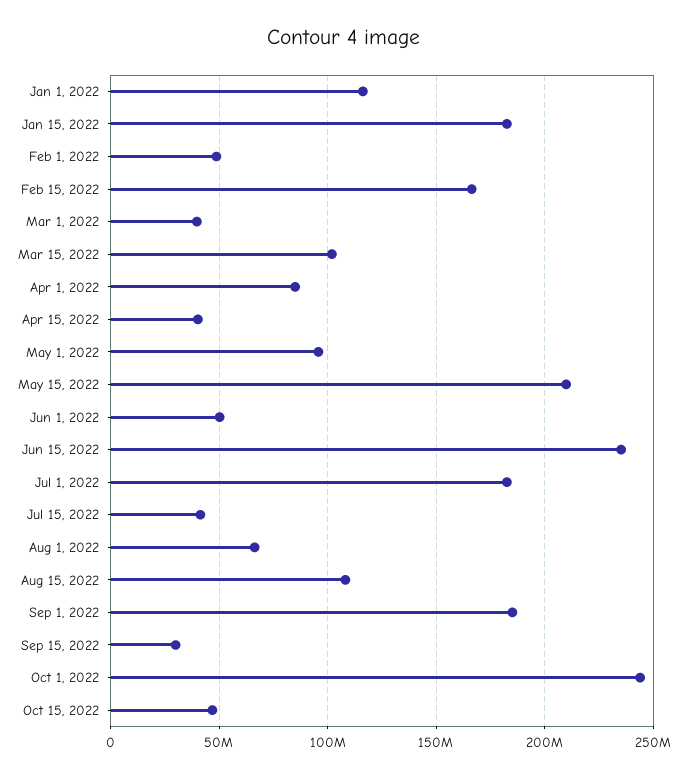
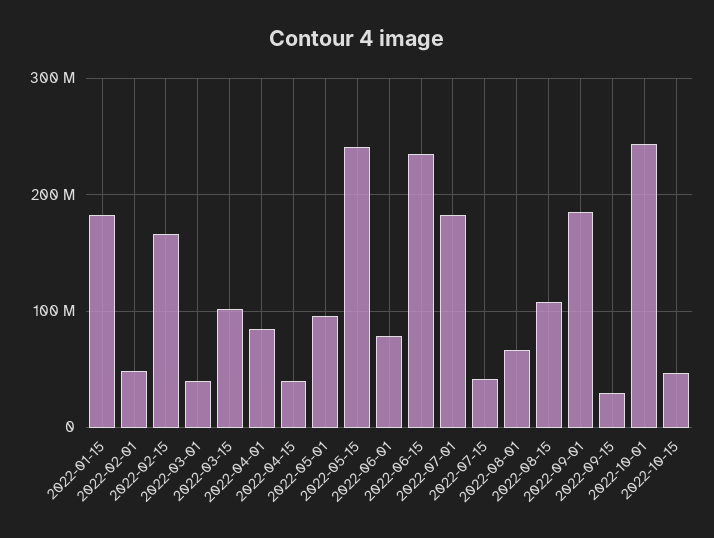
  {
-   "Jan 1, 2022": 115000000,
    "Jan 15, 2022": 185000000,
    "Feb 1, 2022": 50000000,
    "Feb 15, 2022": 165000000,
    "Mar 1, 2022": 40000000,
    "Mar 15, 2022": 100000000,
    "Apr 1, 2022": 85000000,
    "Apr 15, 2022": 40000000,
    "May 1, 2022": 95000000,
-   "May 15, 2022": 210000000,
+   "May 15, 2022": 240000000,
-   "Jun 1, 2022": 50000000,
+   "Jun 1, 2022": 80000000,
    "Jun 15, 2022": 235000000,
    "Jul 1, 2022": 185000000,
    "Jul 15, 2022": 40000000,
    "Aug 1, 2022": 65000000,
    "Aug 15, 2022": 110000000,
    "Sep 1, 2022": 185000000,
    "Sep 15, 2022": 30000000,
    "Oct 1, 2022": 245000000,
    "Oct 15, 2022": 45000000
  }

